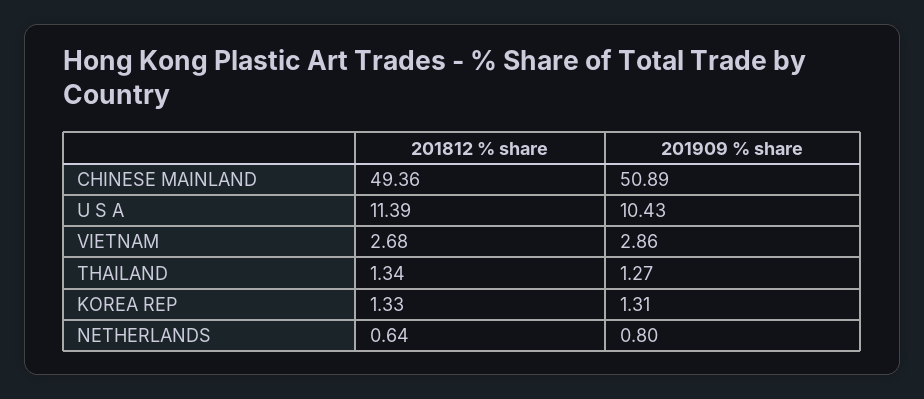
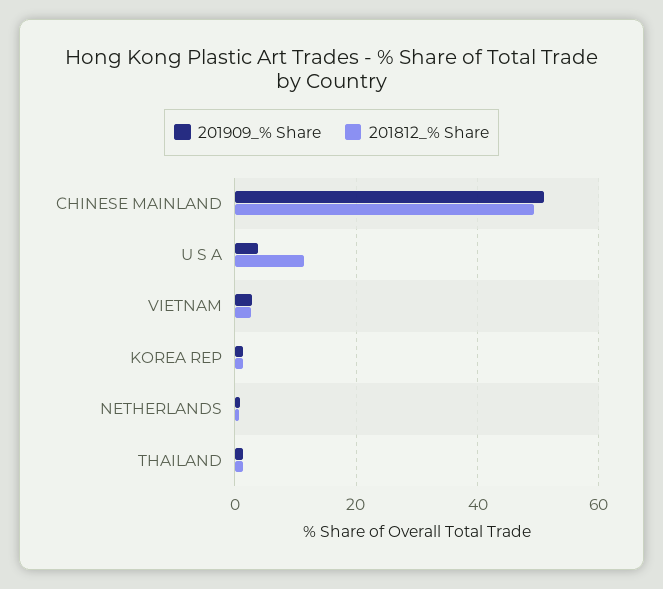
  {
    "201812 % share": {
      "CHINESE MAINLAND": 49.36,
      "U S A": 11.39,
      "VIETNAM": 2.68,
      "THAILAND": 1.34,
      "KOREA REP": 1.33,
      "NETHERLANDS": 0.64
    },
    "201909 % share": {
      "CHINESE MAINLAND": 50.89,
-     "U S A": 10.43,
+     "U S A": 4,
      "VIETNAM": 2.86,
      "THAILAND": 1.27,
      "KOREA REP": 1.31,
      "NETHERLANDS": 0.8
    }
  }

